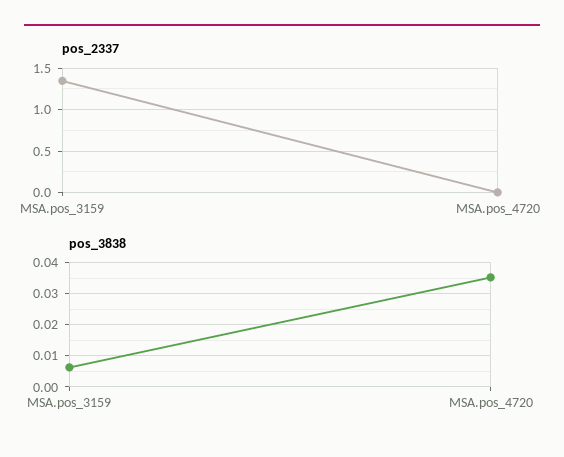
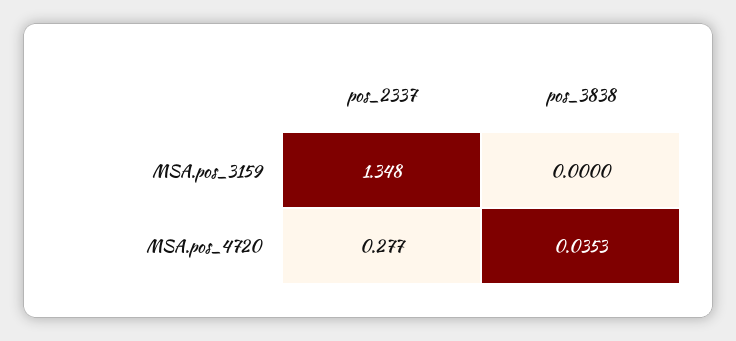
  {
    "pos_2337": {
      "MSA.pos_3159": 1.348,
-     "MSA.pos_4720": 0
+     "MSA.pos_4720": 0.277
    },
    "pos_3838": {
-     "MSA.pos_3159": 0.006,
+     "MSA.pos_3159": 0,
      "MSA.pos_4720": 0.0353
    }
  }

